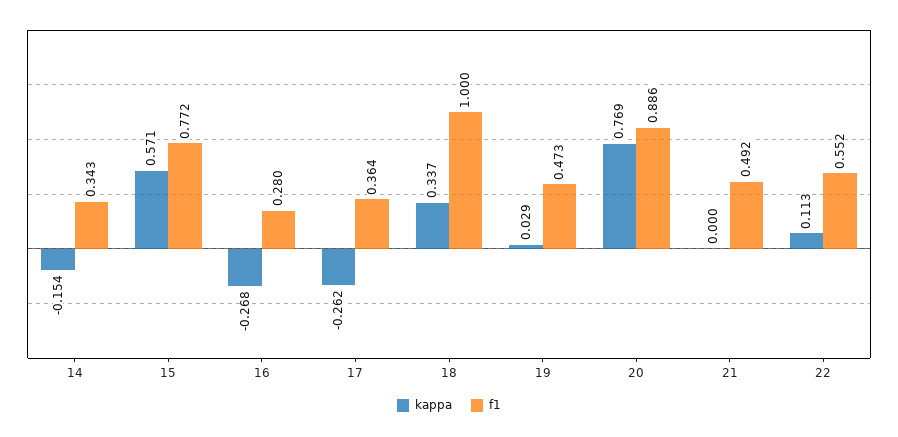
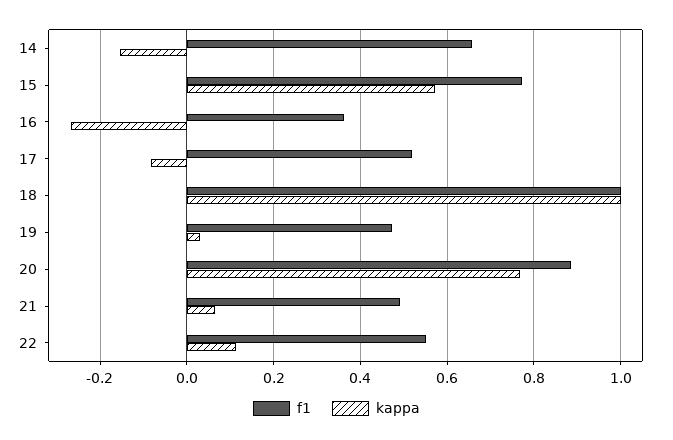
  {
    "kappa": {
      "14": -0.154,
      "15": 0.571,
      "16": -0.268,
-     "17": -0.262,
+     "17": -0.08,
-     "18": 0.337,
+     "18": 1,
      "19": 0.029,
      "20": 0.769,
-     "21": 0,
+     "21": 0.06,
      "22": 0.113
    },
    "f1": {
-     "14": 0.343,
+     "14": 0.66,
      "15": 0.772,
-     "16": 0.28,
+     "16": 0.36,
-     "17": 0.364,
+     "17": 0.52,
      "18": 1,
      "19": 0.473,
      "20": 0.886,
      "21": 0.492,
      "22": 0.552
    }
  }

